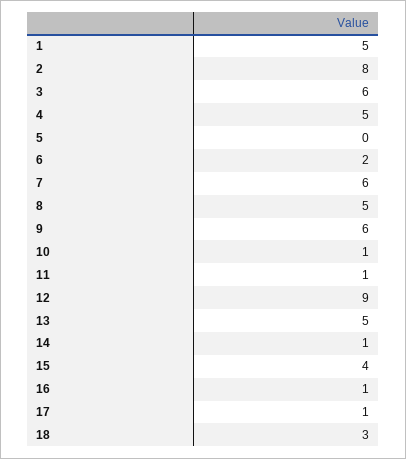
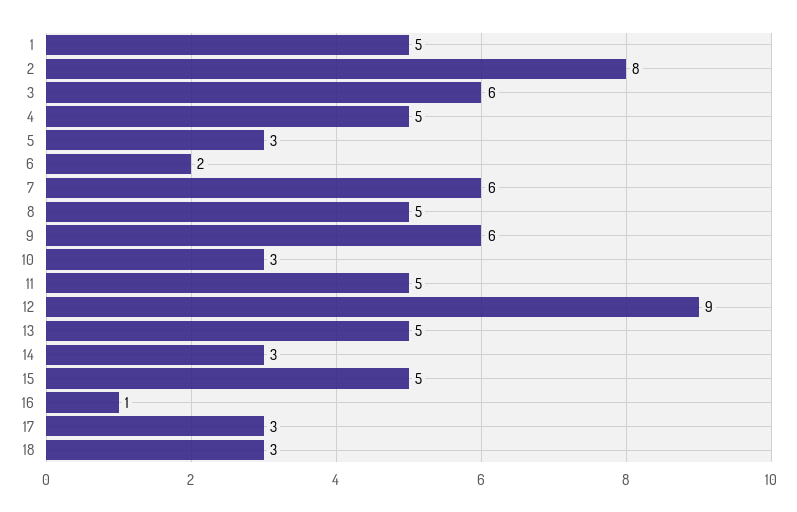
  {
    "1": 5,
    "2": 8,
    "3": 6,
    "4": 5,
-   "5": 0,
+   "5": 3,
    "6": 2,
    "7": 6,
    "8": 5,
    "9": 6,
-   "10": 1,
+   "10": 3,
-   "11": 1,
+   "11": 5,
    "12": 9,
    "13": 5,
-   "14": 1,
+   "14": 3,
-   "15": 4,
+   "15": 5,
    "16": 1,
-   "17": 1,
+   "17": 3,
    "18": 3
  }

